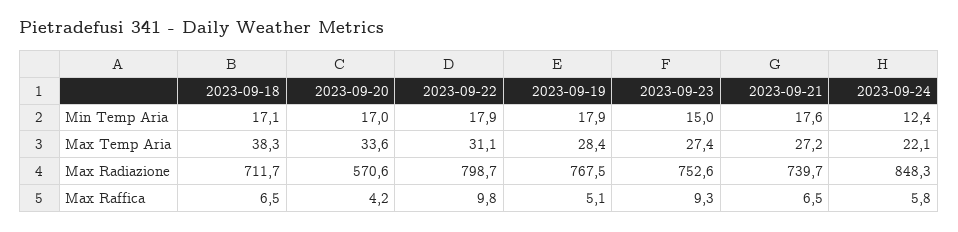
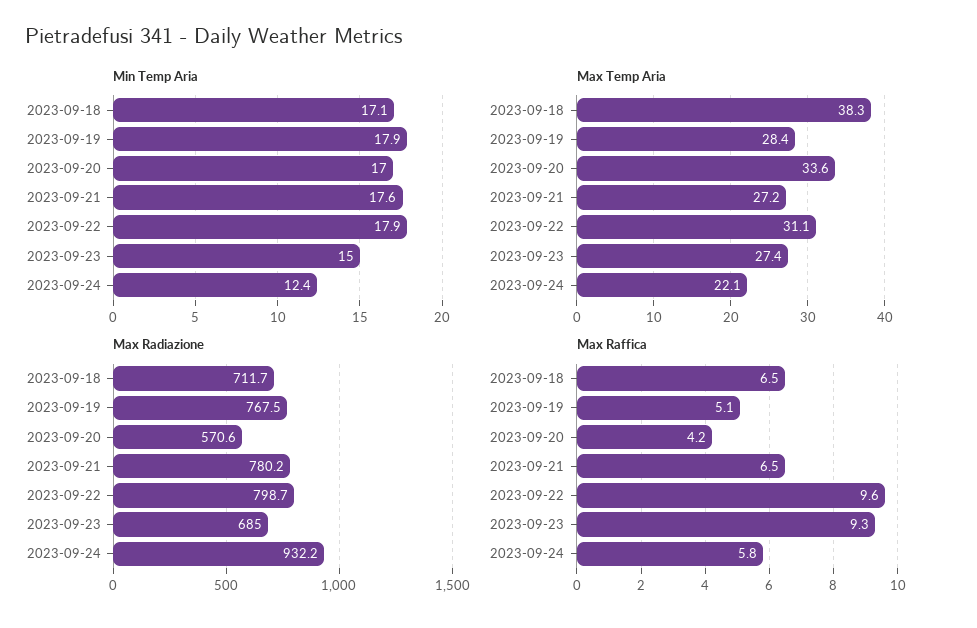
  {
    "Min Temp Aria": {
      "2023-09-18": 17.1,
      "2023-09-20": 17,
      "2023-09-22": 17.9,
      "2023-09-19": 17.9,
      "2023-09-23": 15,
      "2023-09-21": 17.6,
      "2023-09-24": 12.4
    },
    "Max Temp Aria": {
      "2023-09-18": 38.3,
      "2023-09-20": 33.6,
      "2023-09-22": 31.1,
      "2023-09-19": 28.4,
      "2023-09-23": 27.4,
      "2023-09-21": 27.2,
      "2023-09-24": 22.1
    },
    "Max Radiazione": {
      "2023-09-18": 711.7,
      "2023-09-20": 570.6,
      "2023-09-22": 798.7,
      "2023-09-19": 767.5,
-     "2023-09-23": 752.6,
+     "2023-09-23": 685,
-     "2023-09-21": 739.7,
+     "2023-09-21": 780.2,
-     "2023-09-24": 848.3
+     "2023-09-24": 932.2
    },
    "Max Raffica": {
      "2023-09-18": 6.5,
      "2023-09-20": 4.2,
-     "2023-09-22": 9.8,
+     "2023-09-22": 9.6,
      "2023-09-19": 5.1,
      "2023-09-23": 9.3,
      "2023-09-21": 6.5,
      "2023-09-24": 5.8
    }
  }

